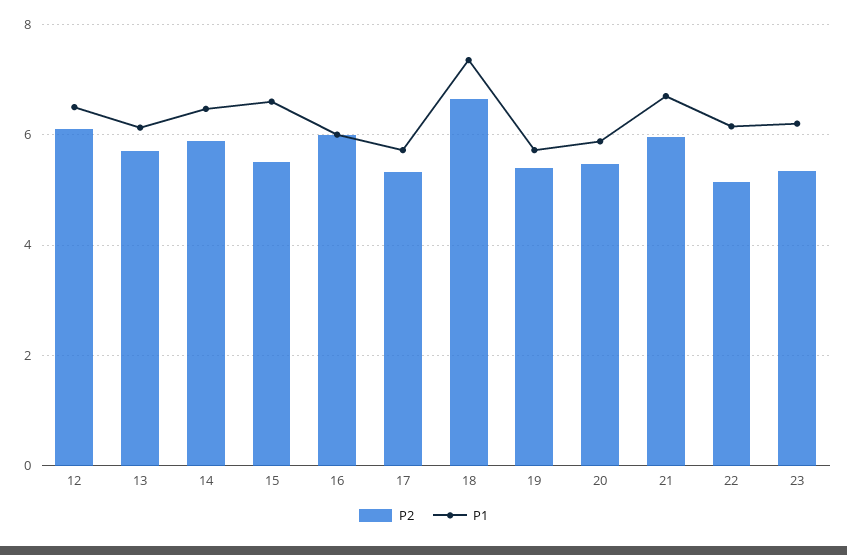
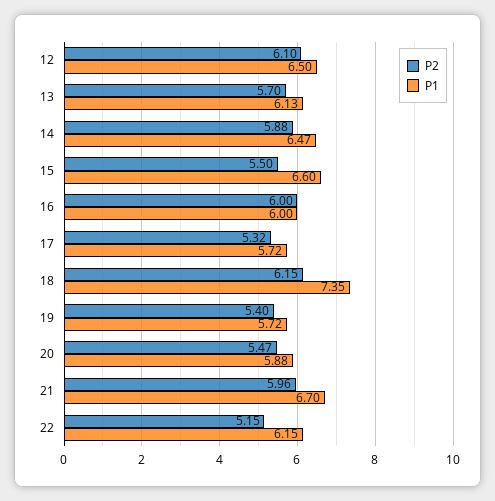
  {
    "P2": {
      "12": 6.1,
      "13": 5.7,
      "14": 5.88,
      "15": 5.5,
      "16": 6,
      "17": 5.32,
-     "18": 6.6,
+     "18": 6.15,
      "19": 5.4,
      "20": 5.47,
      "21": 5.96,
-     "22": 5.15,
+     "22": 5.15
-     "23": 5.4
    },
    "P1": {
      "12": 6.5,
      "13": 6.13,
      "14": 6.47,
      "15": 6.6,
      "16": 6,
      "17": 5.72,
      "18": 7.35,
      "19": 5.72,
      "20": 5.88,
      "21": 6.7,
-     "22": 6.15,
+     "22": 6.15
-     "23": 6.2
    }
  }

